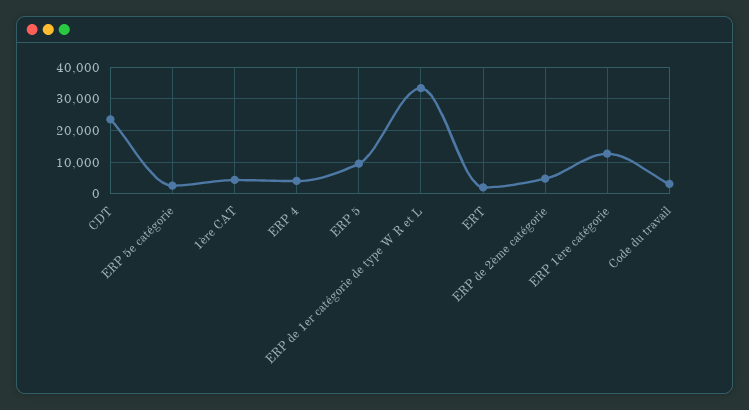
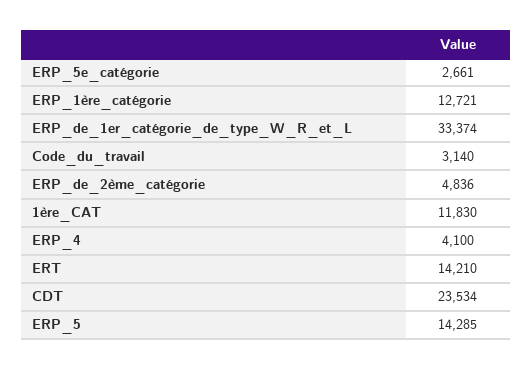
  {
    "CDT": 23534,
    "ERP 5e catégorie": 2661,
-   "1ère CAT": 4000,
+   "1ère CAT": 11830,
    "ERP 4": 4100,
-   "ERP 5": 10000,
+   "ERP 5": 14285,
    "ERP de 1er catégorie de type W R et L": 33374,
-   "ERT": 2000,
+   "ERT": 14210,
    "ERP de 2ème catégorie": 4836,
    "ERP 1ère catégorie": 12721,
    "Code du travail": 3140
  }

